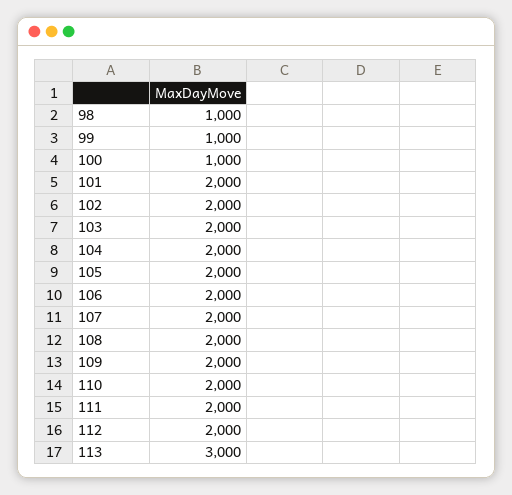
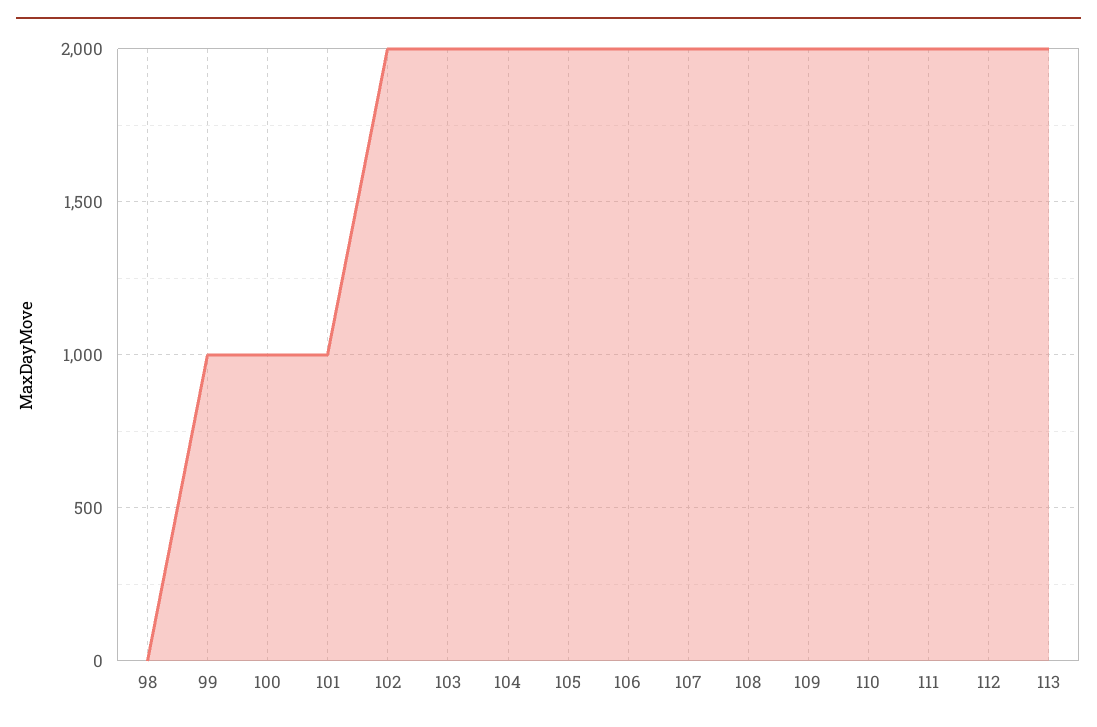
  {
-   "98": 1000,
+   "98": 0,
    "99": 1000,
    "100": 1000,
-   "101": 2000,
+   "101": 1000,
    "102": 2000,
    "103": 2000,
    "104": 2000,
    "105": 2000,
    "106": 2000,
    "107": 2000,
    "108": 2000,
    "109": 2000,
    "110": 2000,
    "111": 2000,
    "112": 2000,
-   "113": 3000
+   "113": 2000
  }

